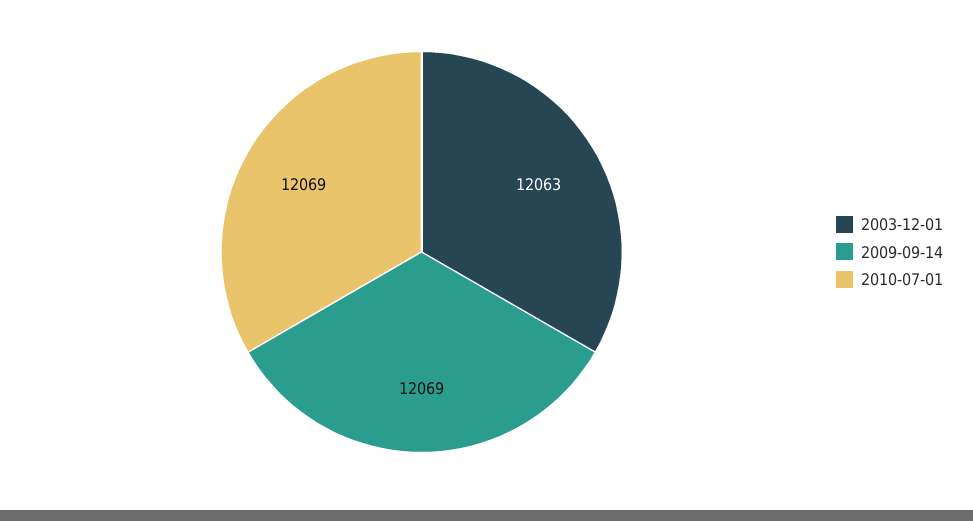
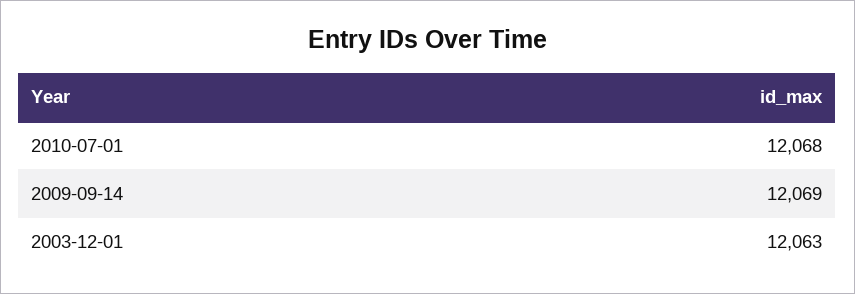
  {
    "2003-12-01": 12063,
    "2009-09-14": 12069,
-   "2010-07-01": 12069
+   "2010-07-01": 12068
  }

